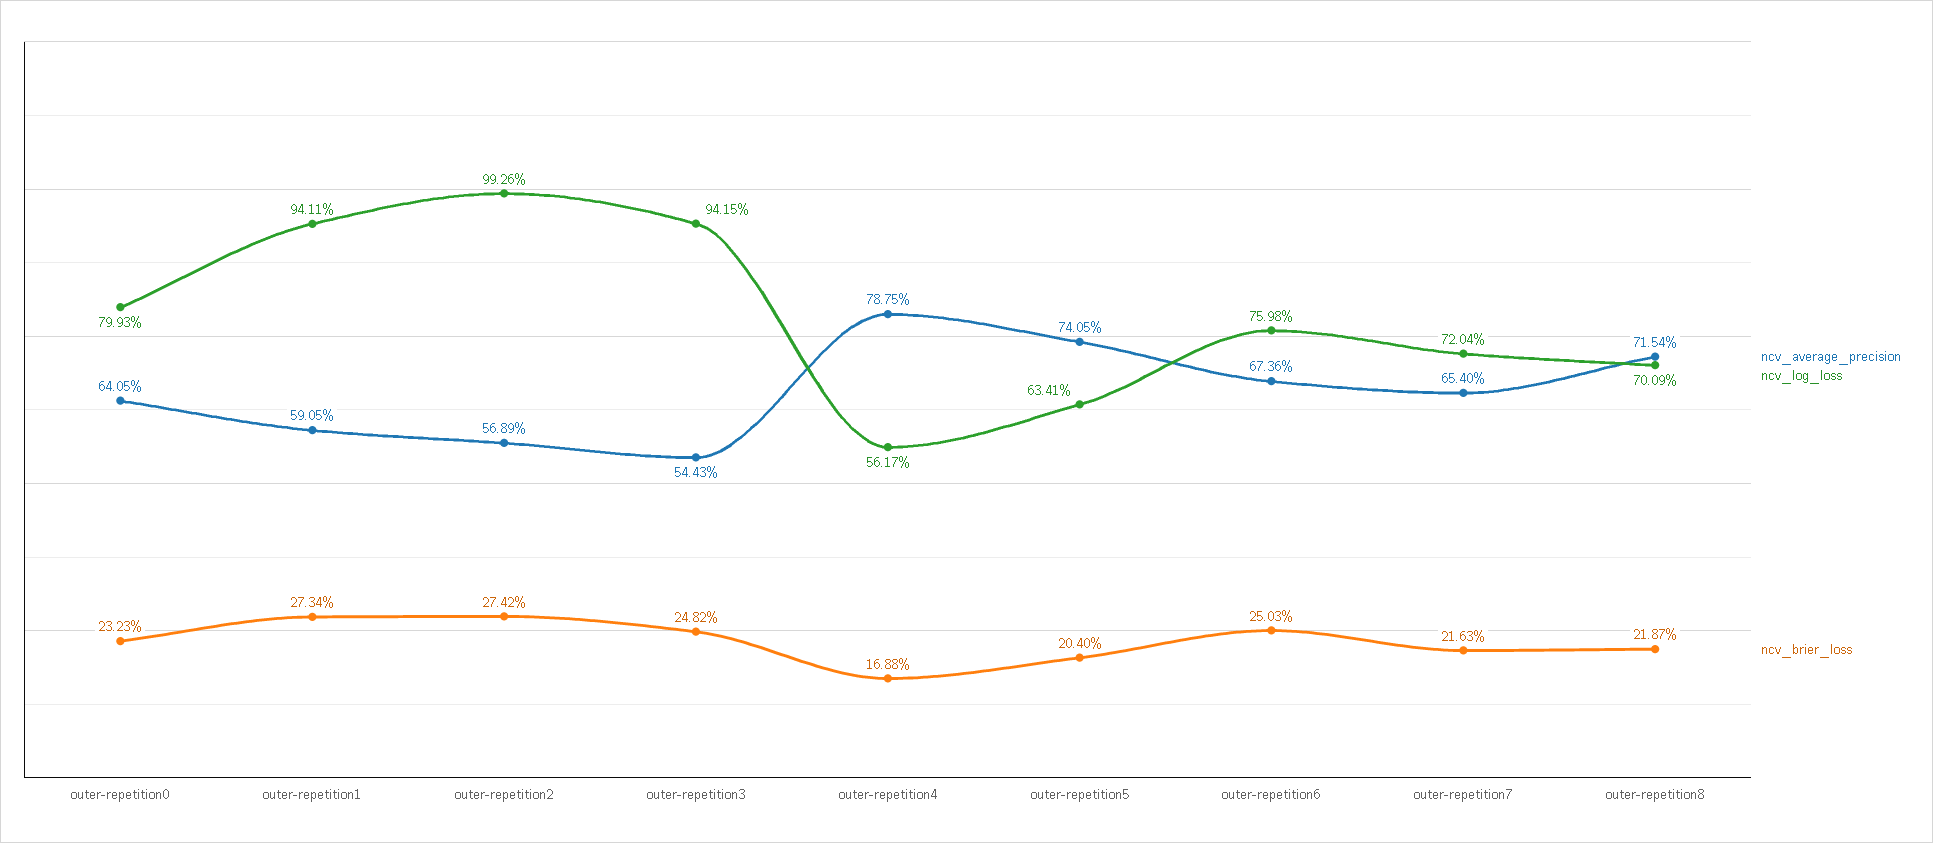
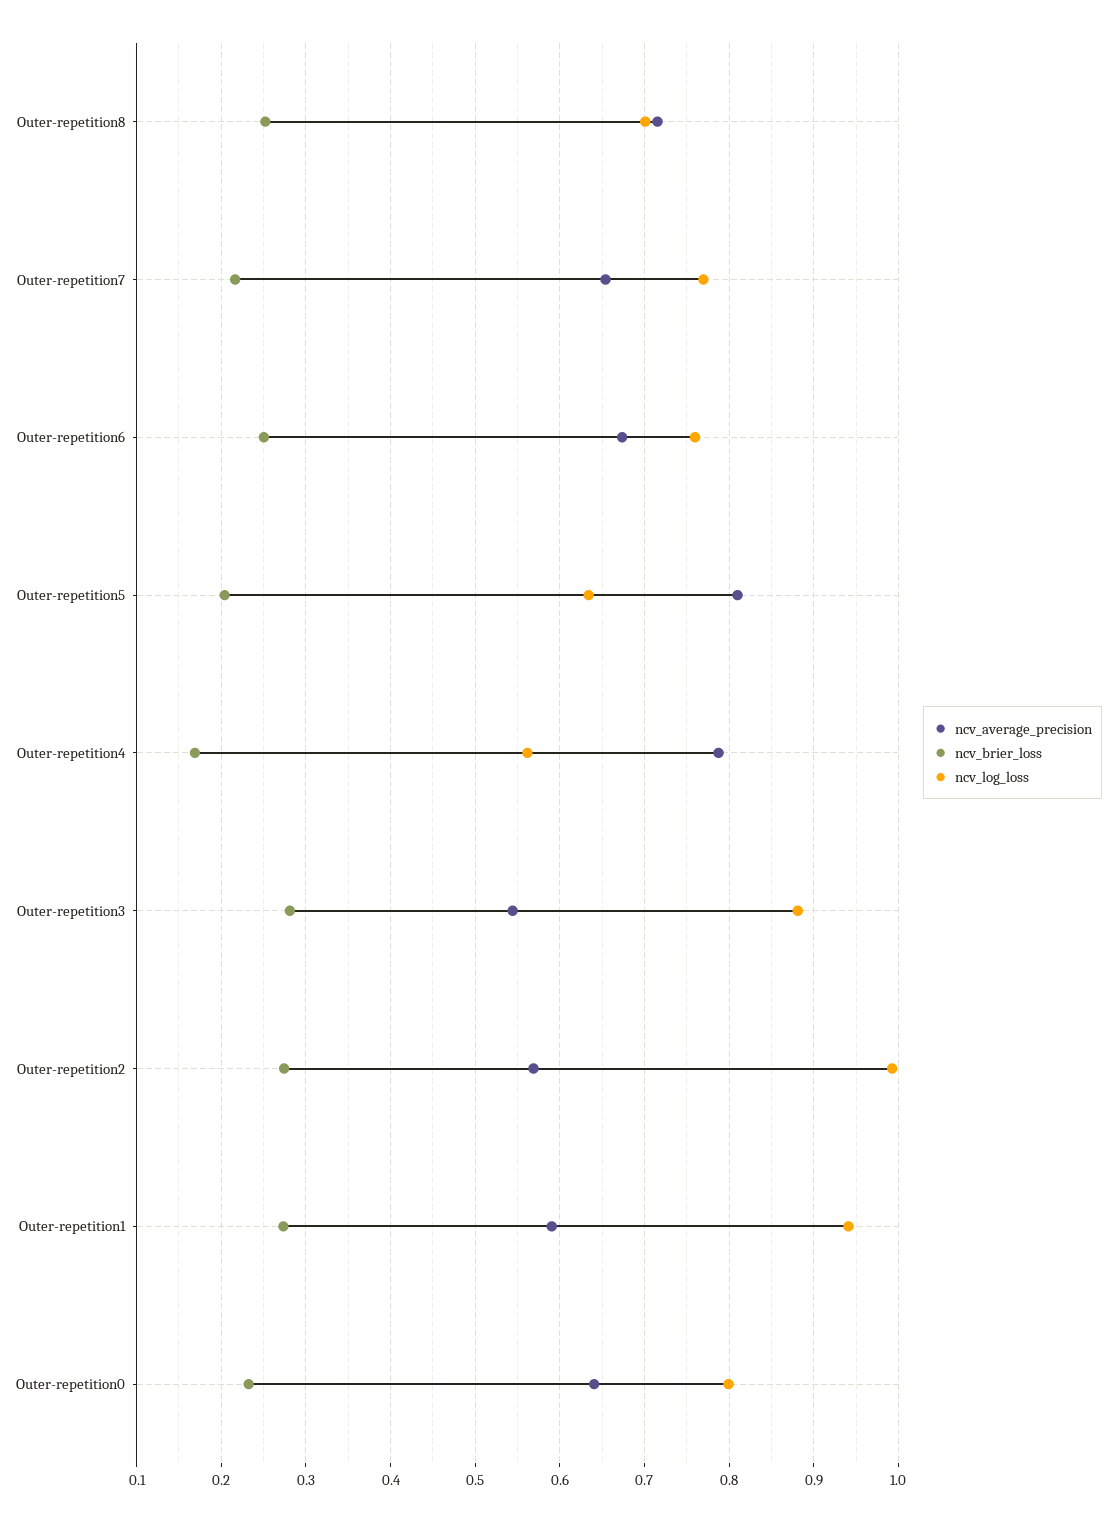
  {
    "ncv_average_precision": {
      "outer-repetition0": 0.6405,
      "outer-repetition1": 0.5905,
      "outer-repetition2": 0.5689,
      "outer-repetition3": 0.5443,
      "outer-repetition4": 0.7875,
-     "outer-repetition5": 0.7405,
+     "outer-repetition5": 0.81,
      "outer-repetition6": 0.6736,
      "outer-repetition7": 0.654,
      "outer-repetition8": 0.7154
    },
    "ncv_log_loss": {
      "outer-repetition0": 0.7993,
      "outer-repetition1": 0.9411,
      "outer-repetition2": 0.9926,
-     "outer-repetition3": 0.9415,
+     "outer-repetition3": 0.88,
      "outer-repetition4": 0.5617,
      "outer-repetition5": 0.6341,
      "outer-repetition6": 0.7598,
-     "outer-repetition7": 0.7204,
+     "outer-repetition7": 0.77,
      "outer-repetition8": 0.7009
    },
    "ncv_brier_loss": {
      "outer-repetition0": 0.2323,
      "outer-repetition1": 0.2734,
      "outer-repetition2": 0.2742,
-     "outer-repetition3": 0.2482,
+     "outer-repetition3": 0.28,
      "outer-repetition4": 0.1688,
      "outer-repetition5": 0.204,
      "outer-repetition6": 0.2503,
      "outer-repetition7": 0.2163,
-     "outer-repetition8": 0.2187
+     "outer-repetition8": 0.25
    }
  }

